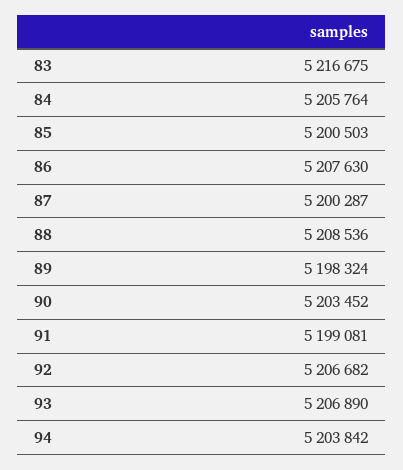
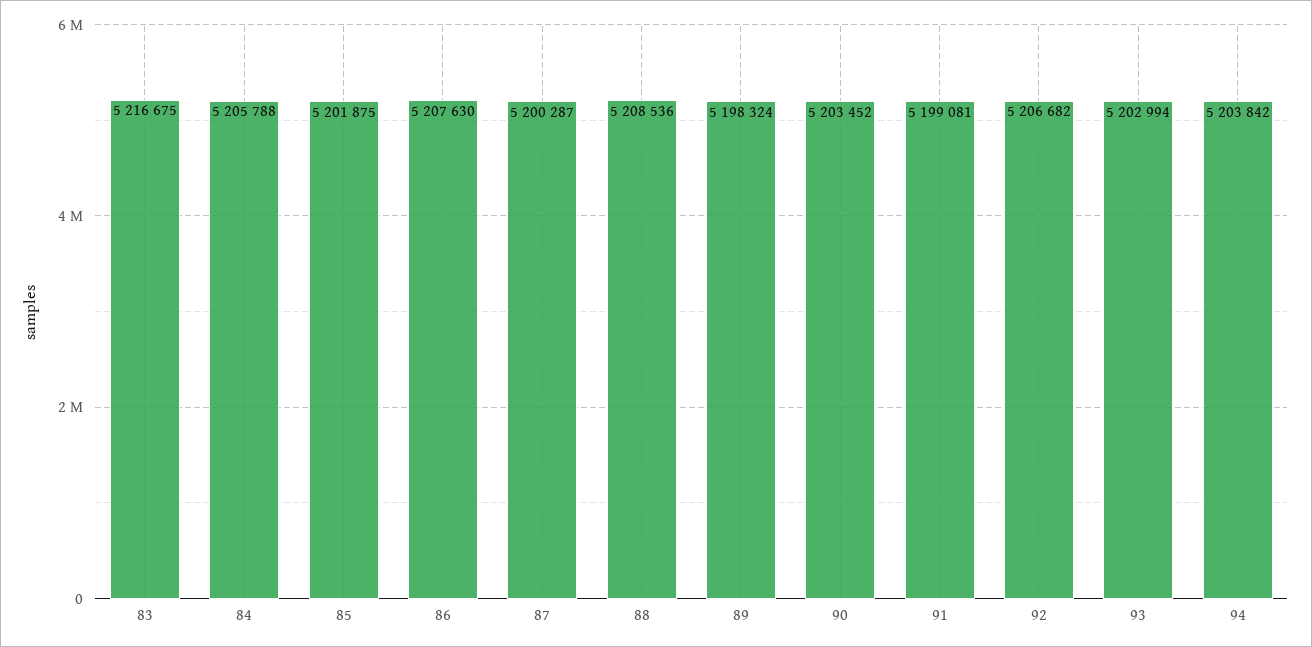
  {
    "83": 5216675,
-   "84": 5205764,
+   "84": 5205788,
-   "85": 5200503,
+   "85": 5201875,
    "86": 5207630,
    "87": 5200287,
    "88": 5208536,
    "89": 5198324,
    "90": 5203452,
    "91": 5199081,
    "92": 5206682,
-   "93": 5206890,
+   "93": 5202994,
    "94": 5203842
  }

